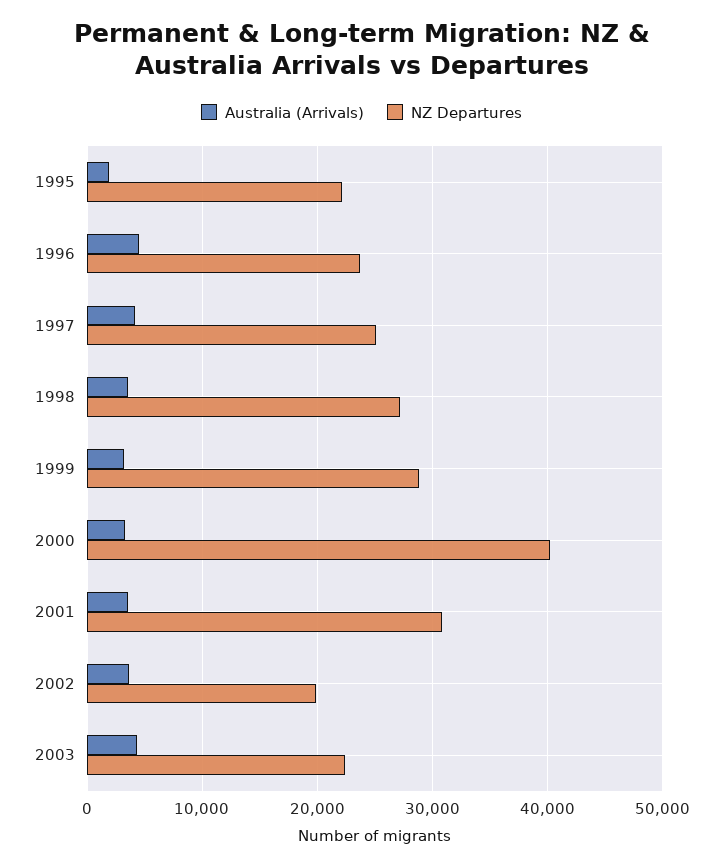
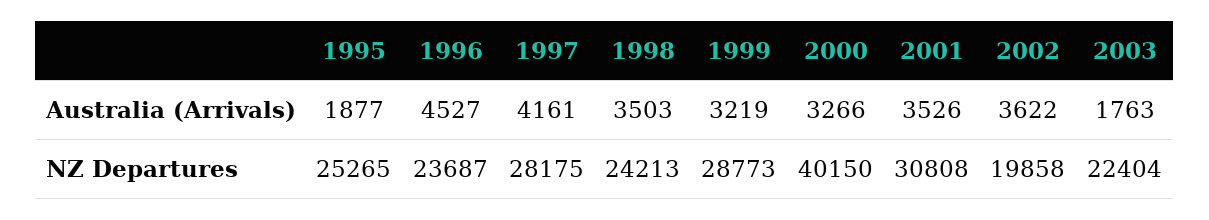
  {
    "Australia (Arrivals)": {
      "1995": 1877,
      "1996": 4527,
      "1997": 4161,
      "1998": 3503,
      "1999": 3219,
      "2000": 3266,
      "2001": 3526,
      "2002": 3622,
-     "2003": 4000
+     "2003": 1763
    },
    "NZ Departures": {
-     "1995": 22000,
+     "1995": 25265,
      "1996": 23687,
-     "1997": 25000,
+     "1997": 28175,
-     "1998": 27000,
+     "1998": 24213,
      "1999": 28773,
      "2000": 40150,
      "2001": 30808,
      "2002": 19858,
      "2003": 22404
    }
  }

